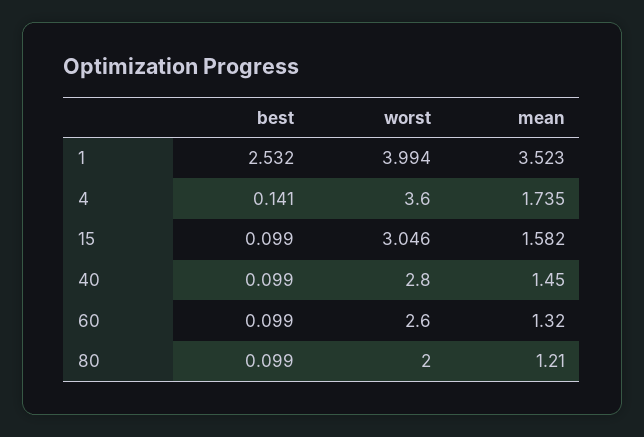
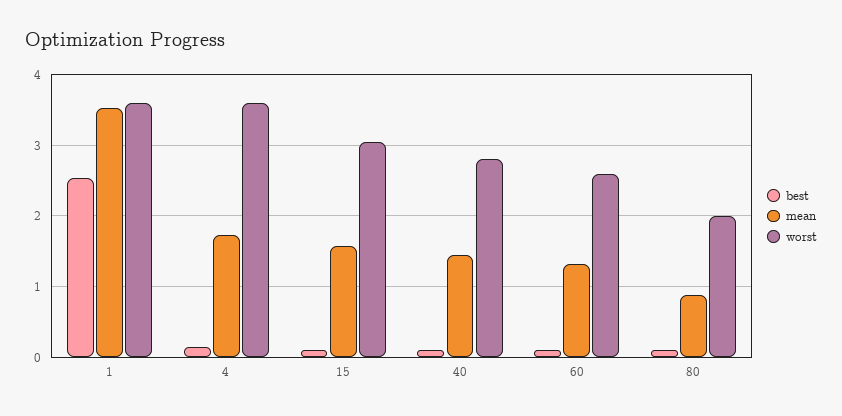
  {
    "best": {
      "1": 2.532,
      "4": 0.141,
      "15": 0.099,
      "40": 0.099,
      "60": 0.099,
      "80": 0.099
    },
    "worst": {
-     "1": 3.994,
+     "1": 3.6,
      "4": 3.6,
      "15": 3.046,
      "40": 2.8,
      "60": 2.6,
      "80": 2
    },
    "mean": {
      "1": 3.523,
      "4": 1.735,
      "15": 1.582,
      "40": 1.45,
      "60": 1.32,
-     "80": 1.21
+     "80": 0.9
    }
  }

